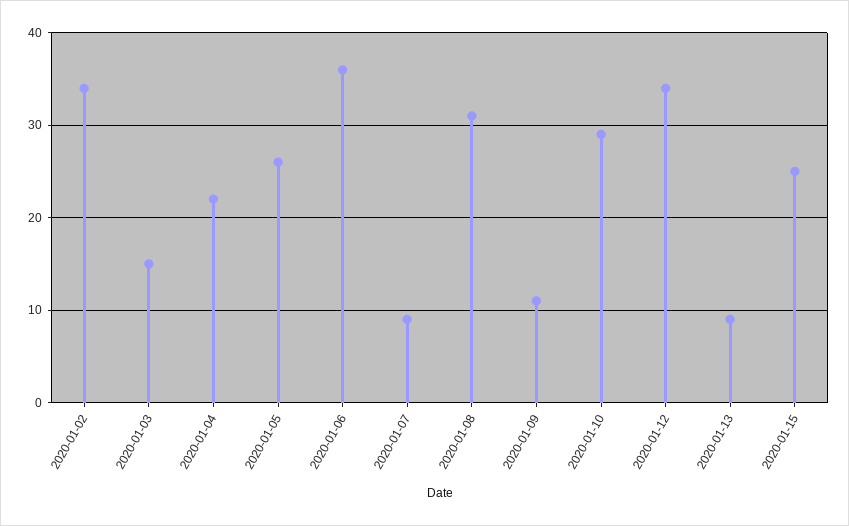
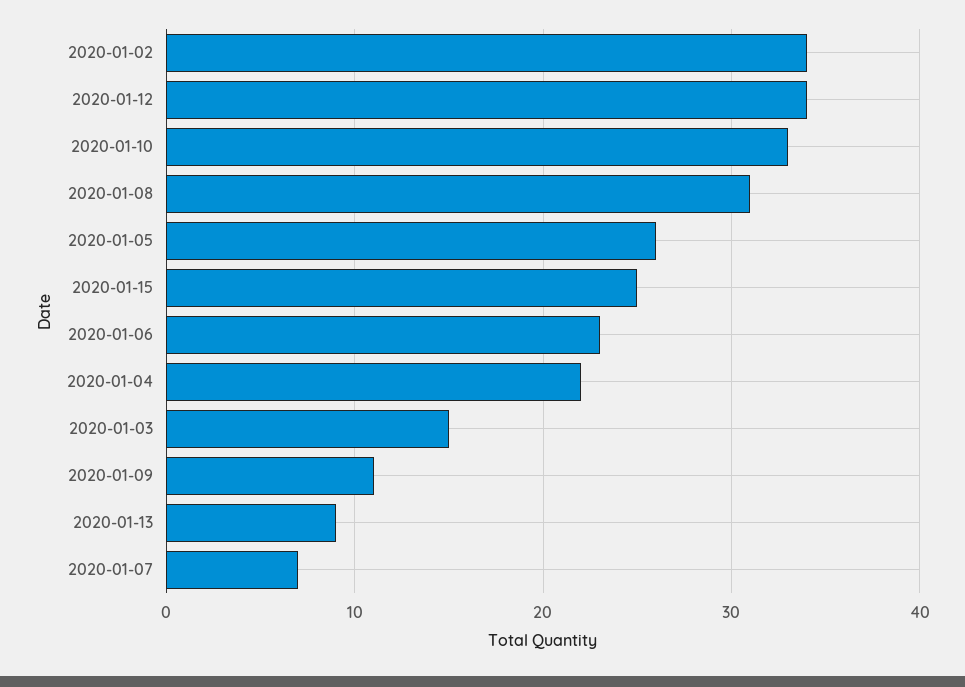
  {
    "2020-01-02": 34,
    "2020-01-03": 15,
    "2020-01-04": 22,
    "2020-01-05": 26,
-   "2020-01-06": 36,
+   "2020-01-06": 23,
-   "2020-01-07": 9,
+   "2020-01-07": 7,
    "2020-01-08": 31,
    "2020-01-09": 11,
-   "2020-01-10": 29,
+   "2020-01-10": 33,
    "2020-01-12": 34,
    "2020-01-13": 9,
    "2020-01-15": 25
  }

